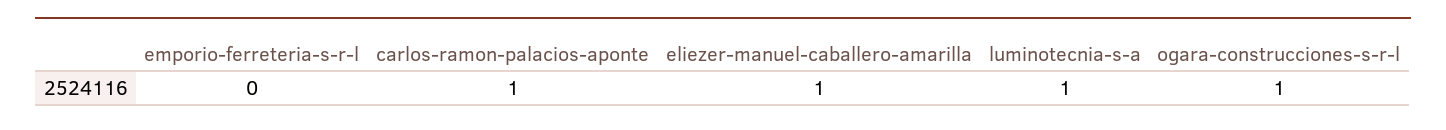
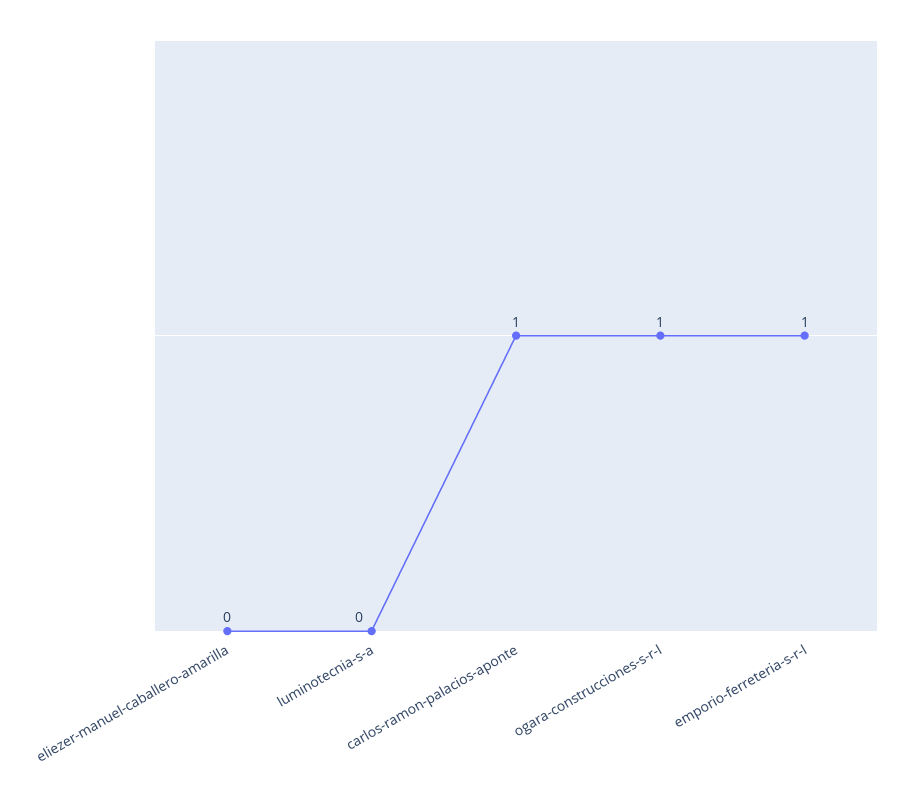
  {
-   "emporio-ferreteria-s-r-l": 0,
+   "emporio-ferreteria-s-r-l": 1,
    "carlos-ramon-palacios-aponte": 1,
-   "eliezer-manuel-caballero-amarilla": 1,
+   "eliezer-manuel-caballero-amarilla": 0,
-   "luminotecnia-s-a": 1,
+   "luminotecnia-s-a": 0,
    "ogara-construcciones-s-r-l": 1
  }

